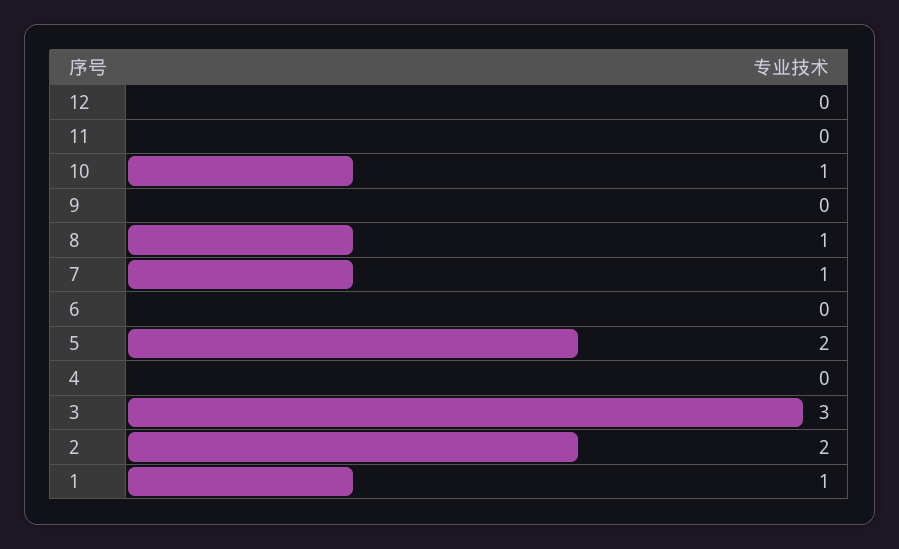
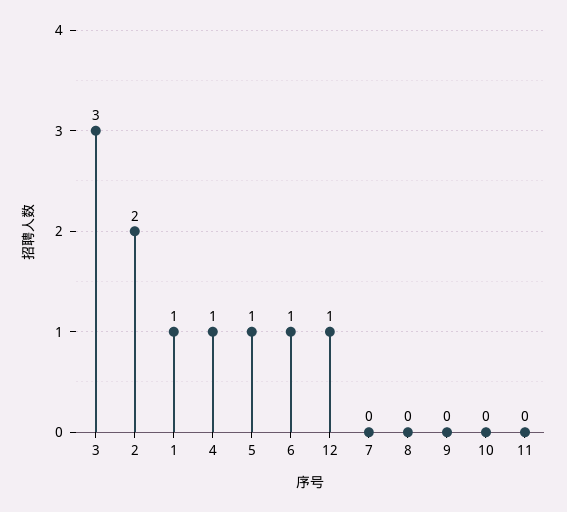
  {
-   "12": 0,
+   "12": 1,
    "11": 0,
-   "10": 1,
+   "10": 0,
    "9": 0,
-   "8": 1,
+   "8": 0,
-   "7": 1,
+   "7": 0,
-   "6": 0,
+   "6": 1,
-   "5": 2,
+   "5": 1,
-   "4": 0,
+   "4": 1,
    "3": 3,
    "2": 2,
    "1": 1
  }

